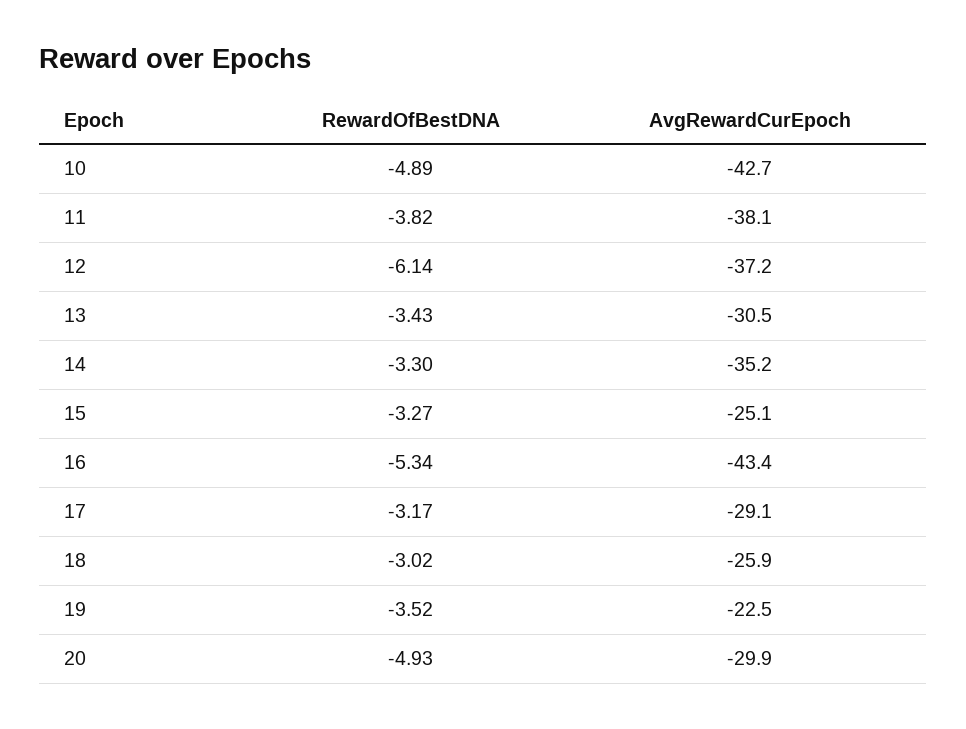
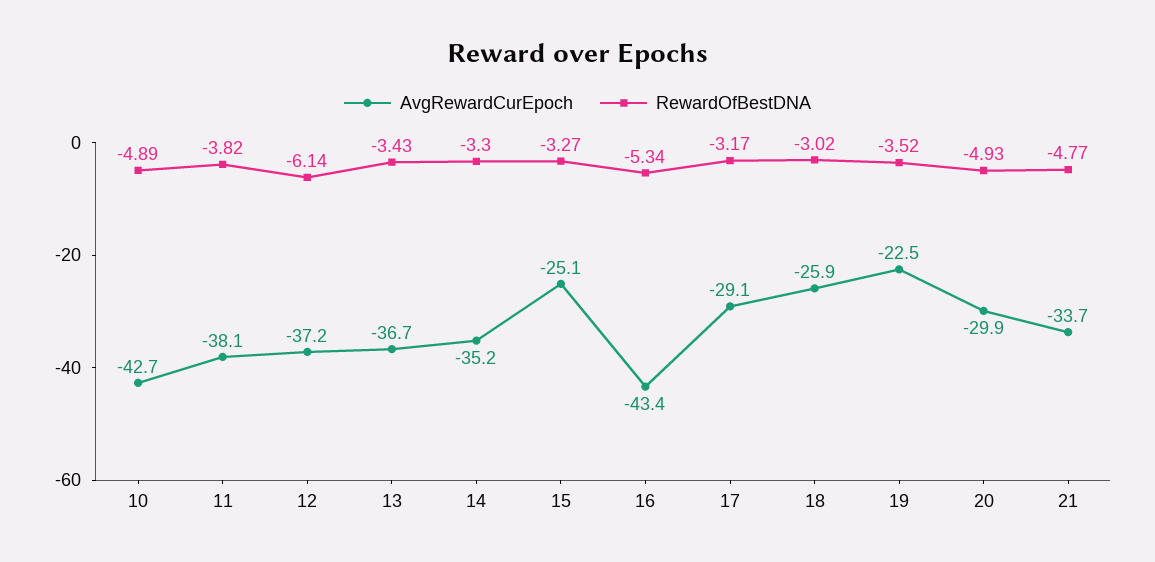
  {
    "RewardOfBestDNA": {
      "10": -4.89,
      "11": -3.82,
      "12": -6.14,
      "13": -3.43,
      "14": -3.3,
      "15": -3.27,
      "16": -5.34,
      "17": -3.17,
      "18": -3.02,
      "19": -3.52,
-     "20": -4.93
+     "20": -4.93,
+     "21": -4.77
    },
    "AvgRewardCurEpoch": {
      "10": -42.7,
      "11": -38.1,
      "12": -37.2,
-     "13": -30.5,
+     "13": -36.7,
      "14": -35.2,
      "15": -25.1,
      "16": -43.4,
      "17": -29.1,
      "18": -25.9,
      "19": -22.5,
-     "20": -29.9
+     "20": -29.9,
+     "21": -33.7
    }
  }

